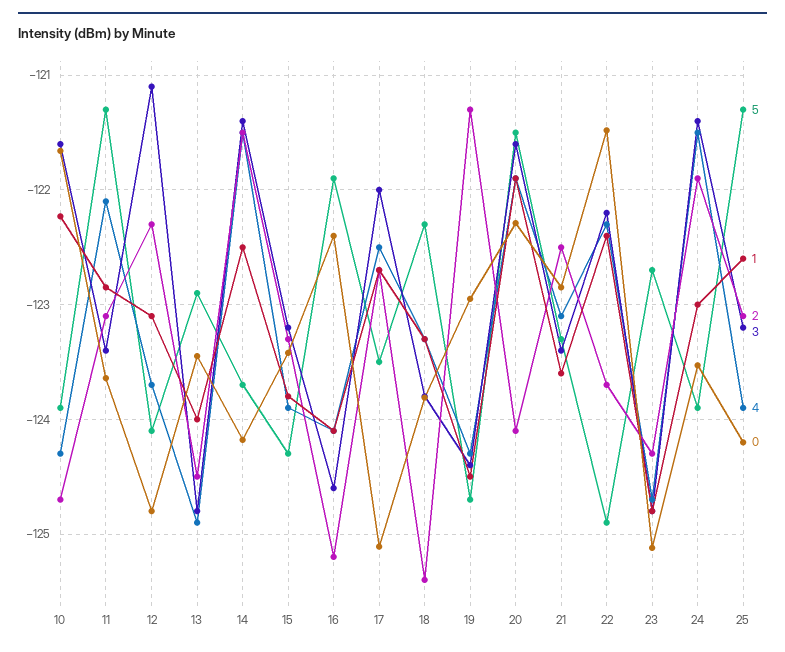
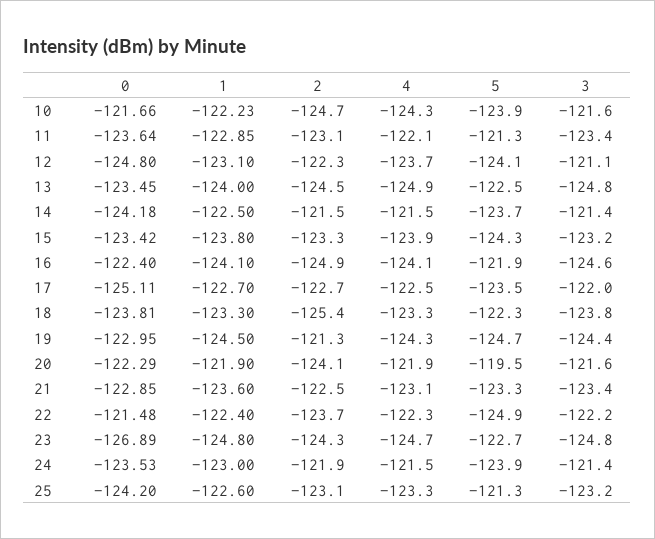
  {
    "5": {
      "10": -123.9,
      "11": -121.3,
      "12": -124.1,
-     "13": -122.9,
+     "13": -122.5,
      "14": -123.7,
      "15": -124.3,
      "16": -121.9,
      "17": -123.5,
      "18": -122.3,
      "19": -124.7,
-     "20": -121.5,
+     "20": -119.5,
      "21": -123.3,
      "22": -124.9,
      "23": -122.7,
      "24": -123.9,
      "25": -121.3
    },
    "1": {
      "10": -122.23,
      "11": -122.85,
      "12": -123.1,
      "13": -124,
      "14": -122.5,
      "15": -123.8,
      "16": -124.1,
      "17": -122.7,
      "18": -123.3,
      "19": -124.5,
      "20": -121.9,
      "21": -123.6,
      "22": -122.4,
      "23": -124.8,
      "24": -123,
      "25": -122.6
    },
    "2": {
      "10": -124.7,
      "11": -123.1,
      "12": -122.3,
      "13": -124.5,
      "14": -121.5,
      "15": -123.3,
-     "16": -125.2,
+     "16": -124.9,
      "17": -122.7,
      "18": -125.4,
      "19": -121.3,
      "20": -124.1,
      "21": -122.5,
      "22": -123.7,
      "23": -124.3,
      "24": -121.9,
      "25": -123.1
    },
    "3": {
      "10": -121.6,
      "11": -123.4,
      "12": -121.1,
      "13": -124.8,
      "14": -121.4,
      "15": -123.2,
      "16": -124.6,
      "17": -122,
      "18": -123.8,
      "19": -124.4,
      "20": -121.6,
      "21": -123.4,
      "22": -122.2,
      "23": -124.8,
      "24": -121.4,
      "25": -123.2
    },
    "4": {
      "10": -124.3,
      "11": -122.1,
      "12": -123.7,
      "13": -124.9,
      "14": -121.5,
      "15": -123.9,
      "16": -124.1,
      "17": -122.5,
      "18": -123.3,
      "19": -124.3,
      "20": -121.9,
      "21": -123.1,
      "22": -122.3,
      "23": -124.7,
      "24": -121.5,
-     "25": -123.9
+     "25": -123.3
    },
    "0": {
      "10": -121.66,
      "11": -123.64,
      "12": -124.8,
      "13": -123.45,
      "14": -124.18,
      "15": -123.42,
      "16": -122.4,
      "17": -125.11,
      "18": -123.81,
      "19": -122.95,
      "20": -122.29,
      "21": -122.85,
      "22": -121.48,
-     "23": -125.1,
+     "23": -126.89,
      "24": -123.53,
      "25": -124.2
    }
  }

